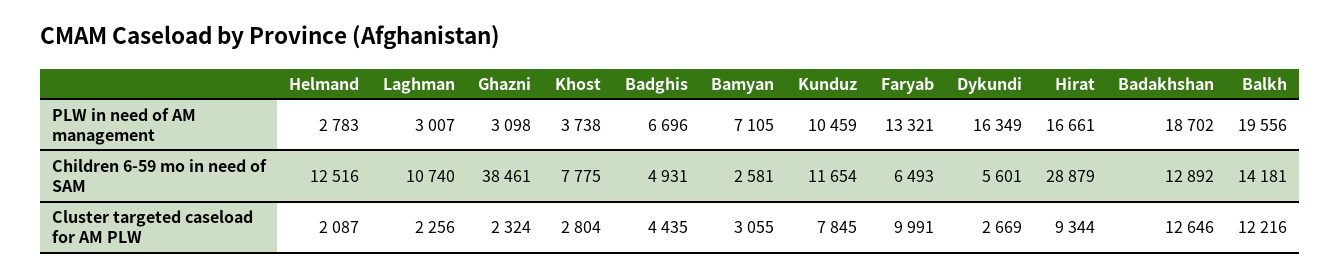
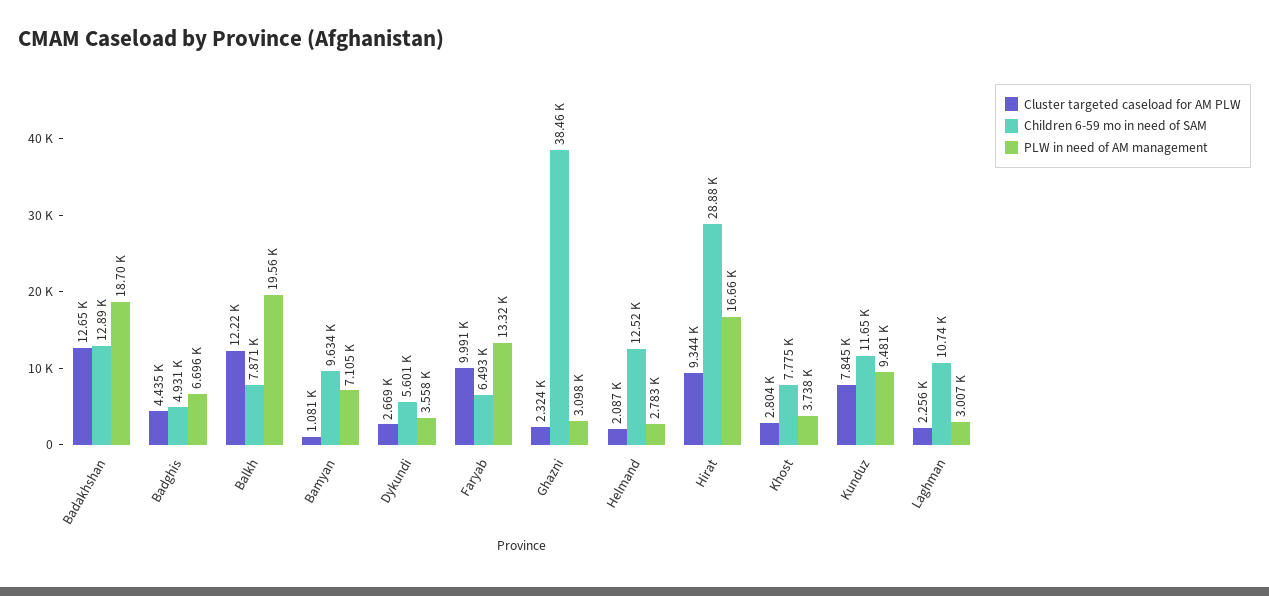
  {
    "PLW in need of AM management": {
      "Helmand": 2783,
      "Laghman": 3007,
      "Ghazni": 3098,
      "Khost": 3738,
      "Badghis": 6696,
      "Bamyan": 7105,
-     "Kunduz": 10459,
+     "Kunduz": 9481,
      "Faryab": 13321,
-     "Dykundi": 16349,
+     "Dykundi": 3558,
      "Hirat": 16661,
      "Badakhshan": 18702,
      "Balkh": 19556
    },
    "Children 6-59 mo in need of SAM": {
      "Helmand": 12516,
      "Laghman": 10740,
      "Ghazni": 38461,
      "Khost": 7775,
      "Badghis": 4931,
-     "Bamyan": 2581,
+     "Bamyan": 9634,
      "Kunduz": 11654,
      "Faryab": 6493,
      "Dykundi": 5601,
      "Hirat": 28879,
      "Badakhshan": 12892,
-     "Balkh": 14181
+     "Balkh": 7871
    },
    "Cluster targeted caseload for AM PLW": {
      "Helmand": 2087,
      "Laghman": 2256,
      "Ghazni": 2324,
      "Khost": 2804,
      "Badghis": 4435,
-     "Bamyan": 3055,
+     "Bamyan": 1081,
      "Kunduz": 7845,
      "Faryab": 9991,
      "Dykundi": 2669,
      "Hirat": 9344,
      "Badakhshan": 12646,
      "Balkh": 12216
    }
  }

